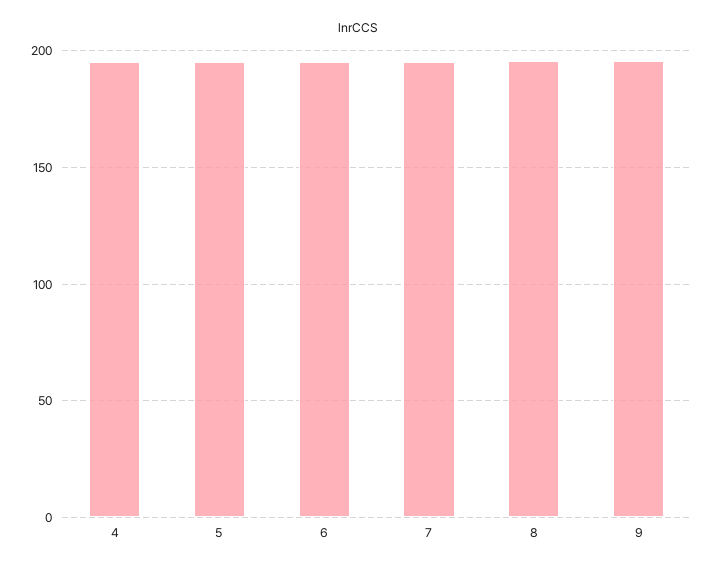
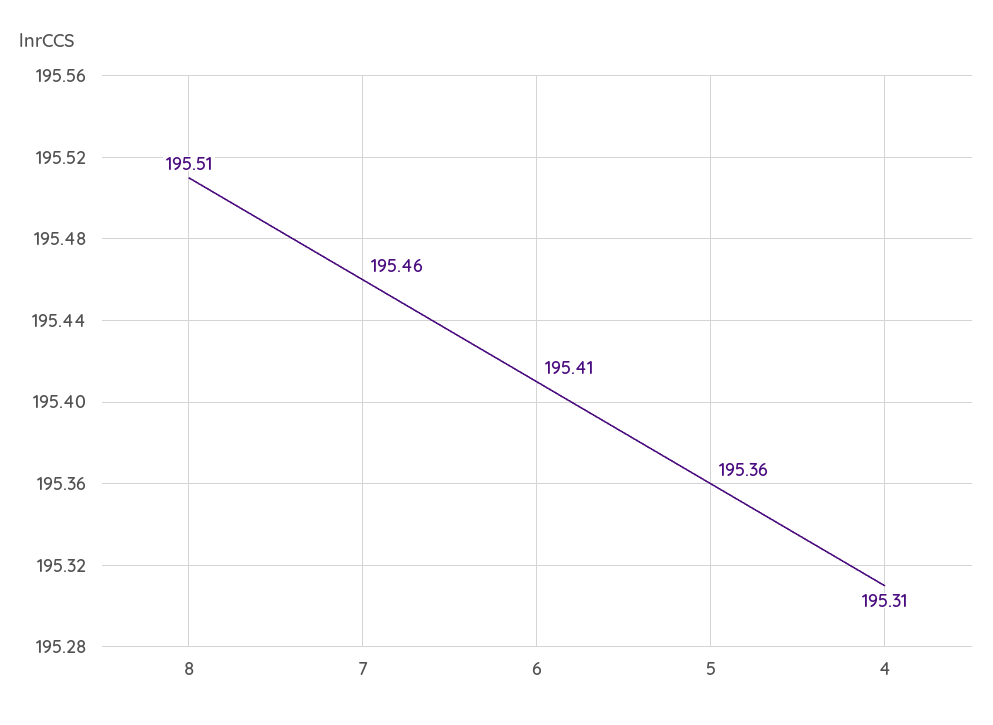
  {
    "4": 195.31,
    "5": 195.36,
    "6": 195.41,
    "7": 195.46,
-   "8": 195.51,
+   "8": 195.51
-   "9": 195
  }

